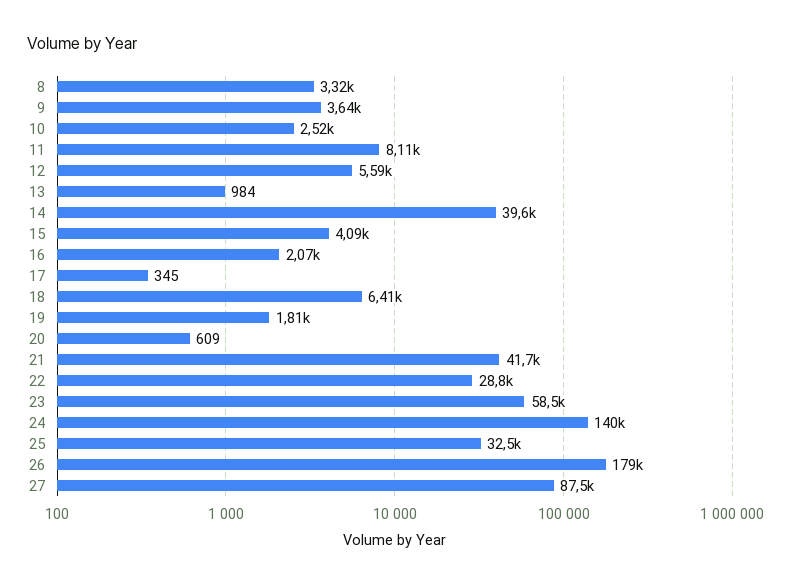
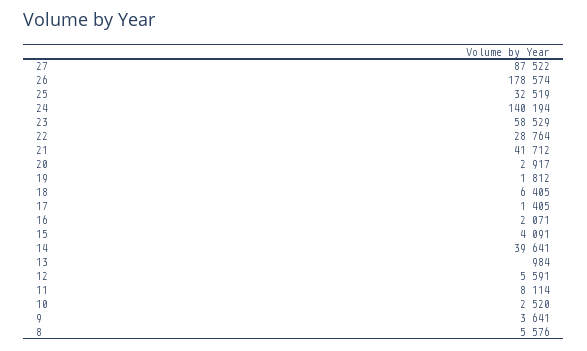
  {
-   "8": 3320,
+   "8": 5576,
    "9": 3641,
    "10": 2520,
    "11": 8114,
    "12": 5591,
    "13": 984,
    "14": 39641,
    "15": 4091,
    "16": 2071,
-   "17": 345,
+   "17": 1405,
    "18": 6405,
    "19": 1812,
-   "20": 609,
+   "20": 2917,
    "21": 41712,
    "22": 28764,
    "23": 58529,
    "24": 140194,
    "25": 32519,
    "26": 178574,
    "27": 87522
  }

